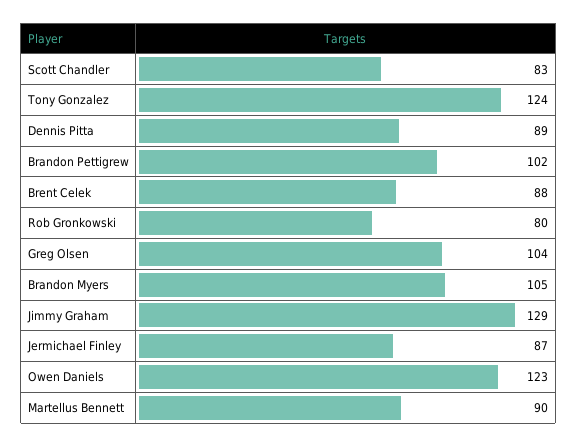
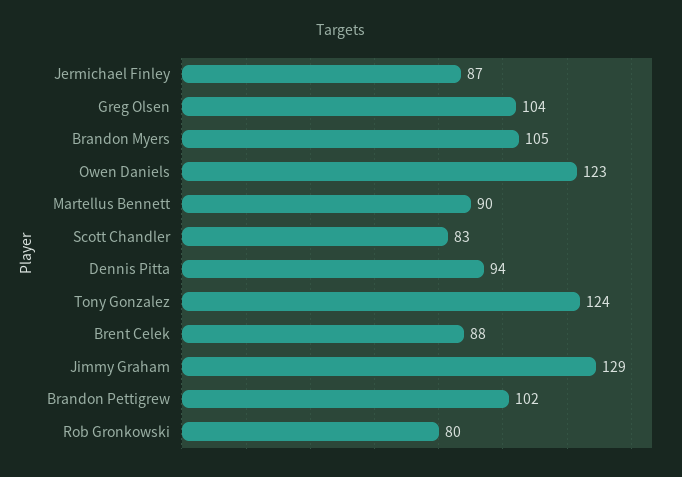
  {
    "Scott Chandler": 83,
    "Tony Gonzalez": 124,
-   "Dennis Pitta": 89,
+   "Dennis Pitta": 94,
    "Brandon Pettigrew": 102,
    "Brent Celek": 88,
    "Rob Gronkowski": 80,
    "Greg Olsen": 104,
    "Brandon Myers": 105,
    "Jimmy Graham": 129,
    "Jermichael Finley": 87,
    "Owen Daniels": 123,
    "Martellus Bennett": 90
  }

